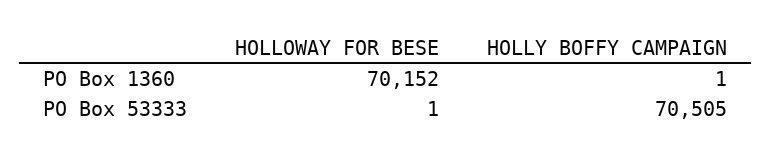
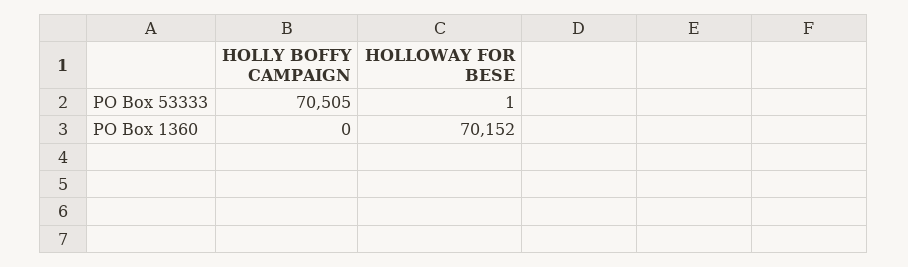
  {
    "HOLLOWAY FOR BESE": {
      "PO Box 1360": 70152,
      "PO Box 53333": 1
    },
    "HOLLY BOFFY CAMPAIGN": {
-     "PO Box 1360": 1,
+     "PO Box 1360": 0,
      "PO Box 53333": 70505
    }
  }

